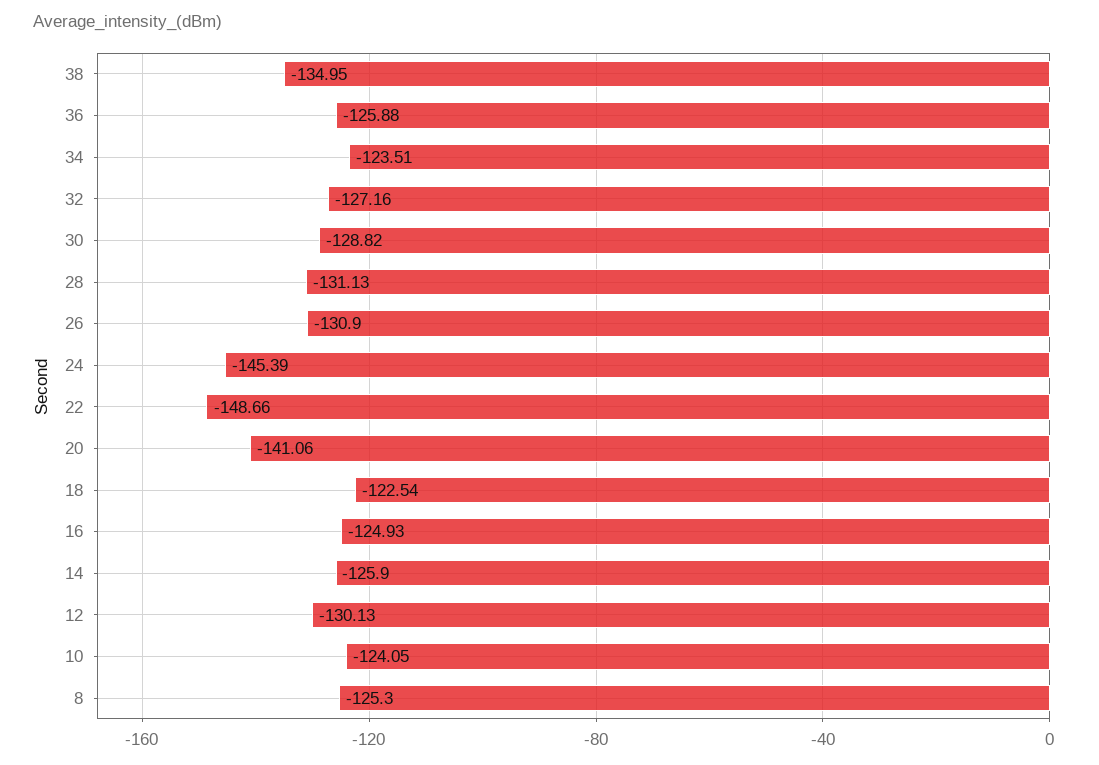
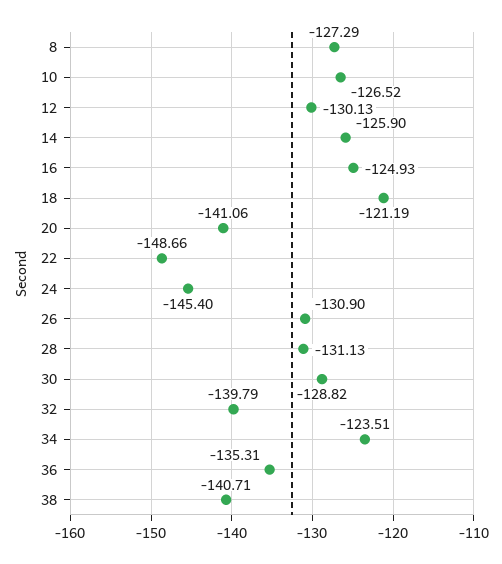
  {
-   "38": -134.95,
+   "38": -140.71,
-   "36": -125.88,
+   "36": -135.31,
    "34": -123.51,
-   "32": -127.16,
+   "32": -139.79,
    "30": -128.82,
    "28": -131.13,
    "26": -130.9,
-   "24": -145.39,
+   "24": -145.4,
    "22": -148.66,
    "20": -141.06,
-   "18": -122.54,
+   "18": -121.19,
    "16": -124.93,
    "14": -125.9,
    "12": -130.13,
-   "10": -124.05,
+   "10": -126.52,
-   "8": -125.3
+   "8": -127.29
  }

